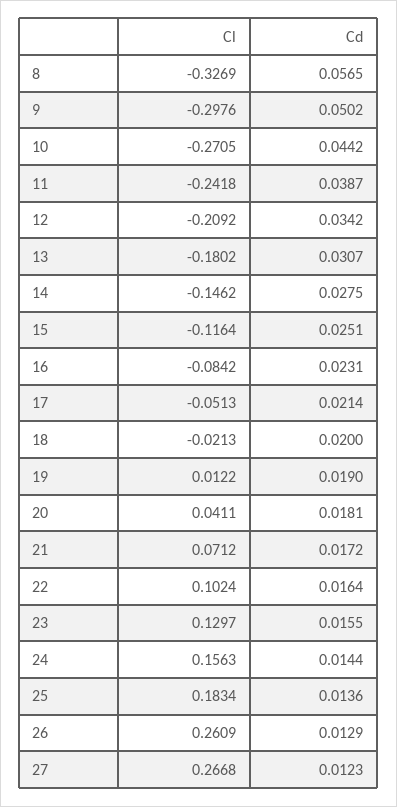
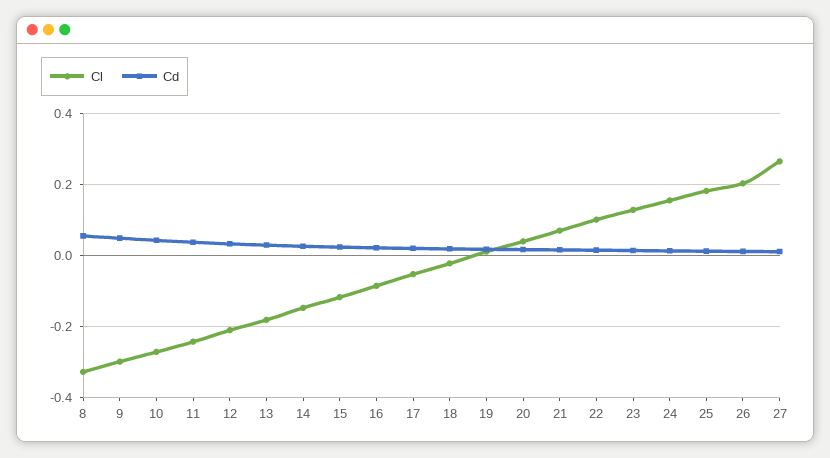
  {
    "Cl": {
      "8": -0.3269,
      "9": -0.2976,
      "10": -0.2705,
      "11": -0.2418,
      "12": -0.2092,
      "13": -0.1802,
      "14": -0.1462,
      "15": -0.1164,
      "16": -0.0842,
      "17": -0.0513,
      "18": -0.0213,
      "19": 0.0122,
      "20": 0.0411,
      "21": 0.0712,
      "22": 0.1024,
      "23": 0.1297,
      "24": 0.1563,
      "25": 0.1834,
-     "26": 0.2609,
+     "26": 0.2,
      "27": 0.2668
    },
    "Cd": {
      "8": 0.0565,
      "9": 0.0502,
      "10": 0.0442,
      "11": 0.0387,
      "12": 0.0342,
      "13": 0.0307,
      "14": 0.0275,
      "15": 0.0251,
      "16": 0.0231,
      "17": 0.0214,
      "18": 0.02,
      "19": 0.019,
      "20": 0.0181,
      "21": 0.0172,
      "22": 0.0164,
      "23": 0.0155,
      "24": 0.0144,
      "25": 0.0136,
      "26": 0.0129,
      "27": 0.0123
    }
  }

